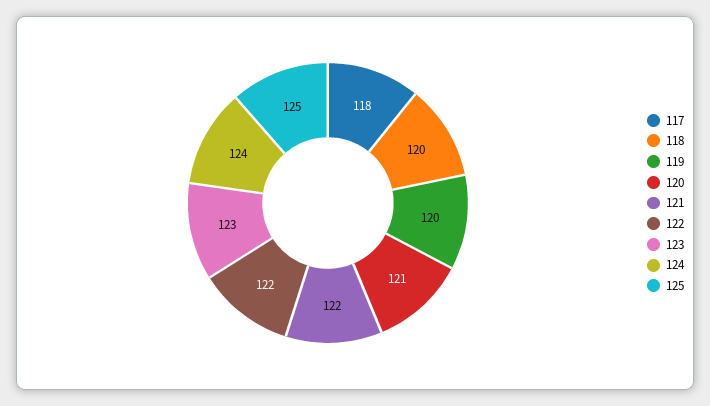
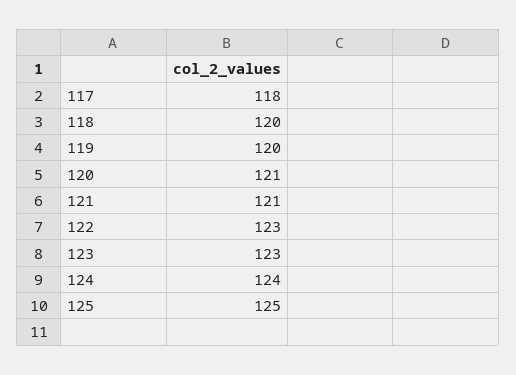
  {
    "117": 118,
    "118": 120,
    "119": 120,
    "120": 121,
-   "121": 122,
+   "121": 121,
-   "122": 122,
+   "122": 123,
    "123": 123,
    "124": 124,
    "125": 125
  }

